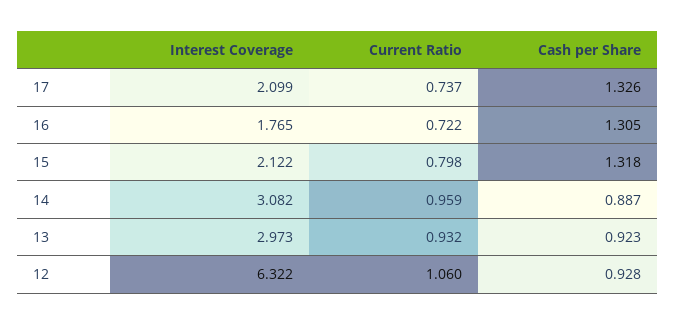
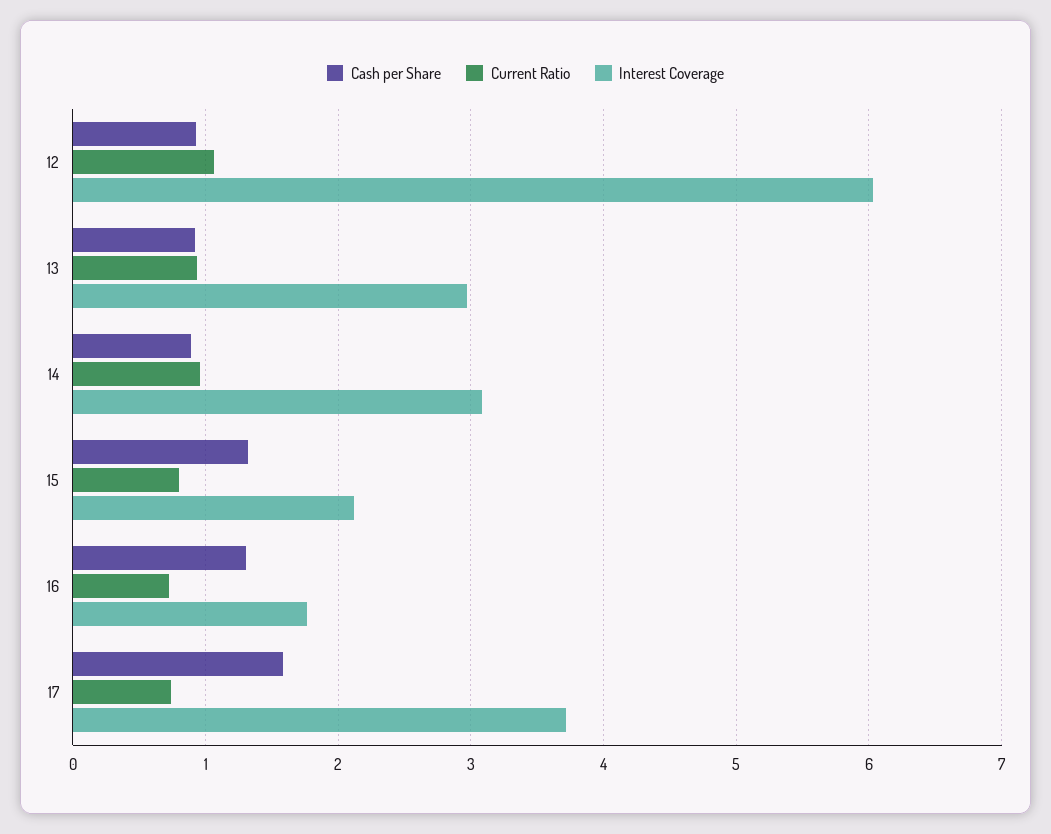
  {
    "Interest Coverage": {
-     "17": 2.099,
+     "17": 3.7,
      "16": 1.765,
      "15": 2.122,
      "14": 3.082,
      "13": 2.973,
-     "12": 6.322
+     "12": 6
    },
    "Current Ratio": {
      "17": 0.737,
      "16": 0.722,
      "15": 0.798,
      "14": 0.959,
      "13": 0.932,
      "12": 1.06
    },
    "Cash per Share": {
-     "17": 1.326,
+     "17": 1.6,
      "16": 1.305,
      "15": 1.318,
      "14": 0.887,
      "13": 0.923,
      "12": 0.928
    }
  }

